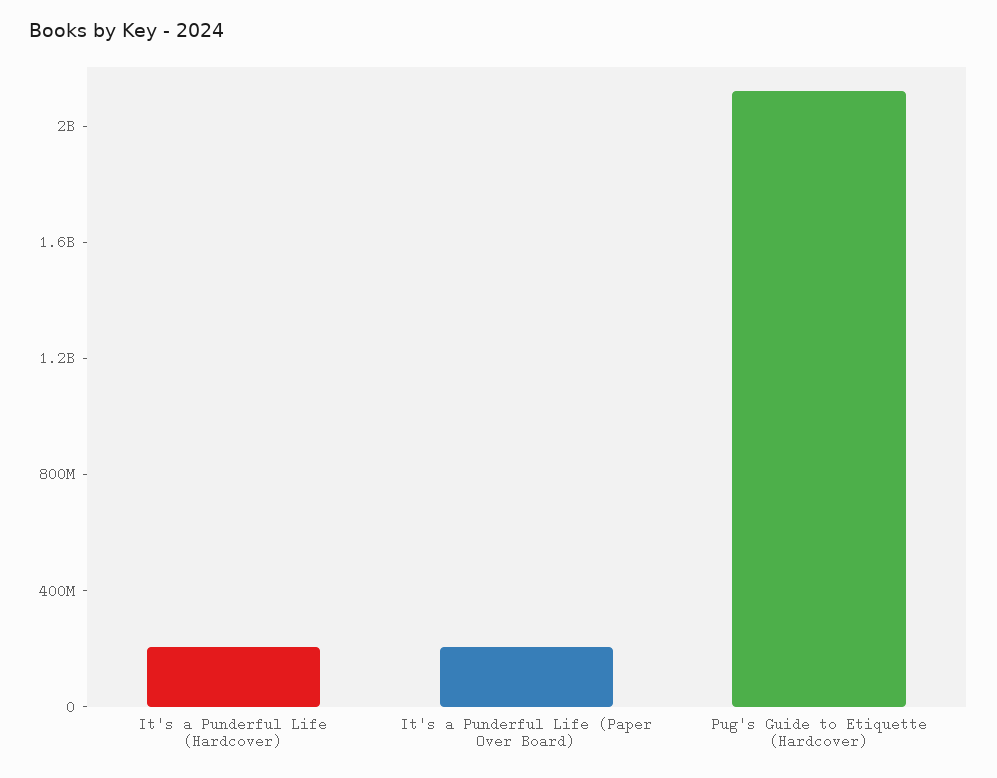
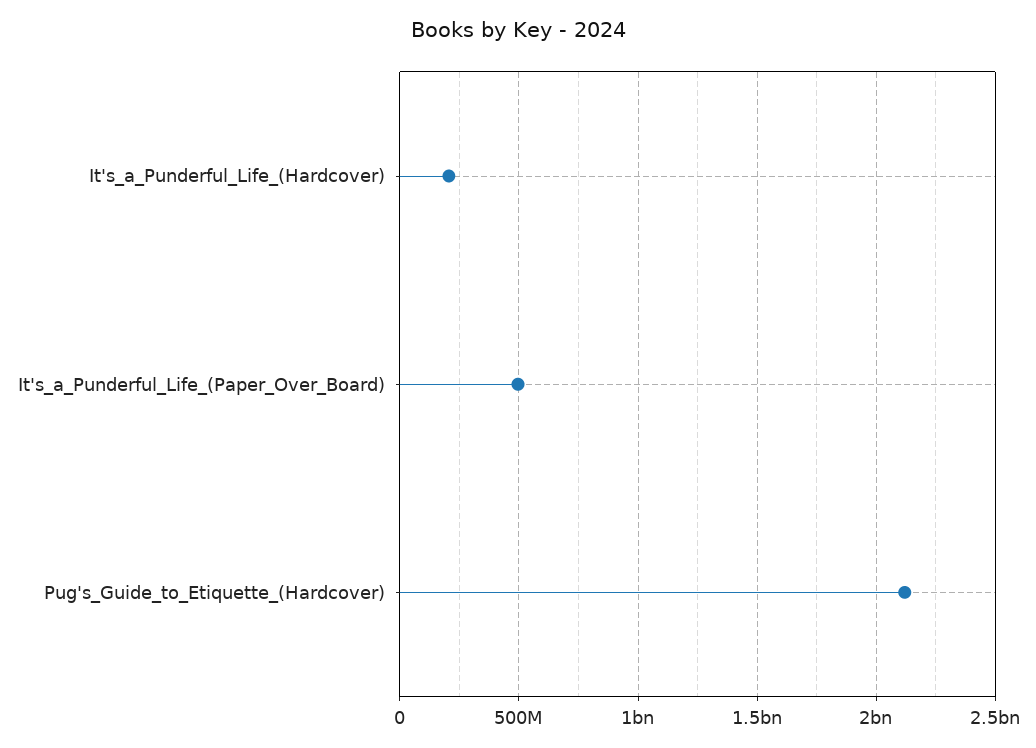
  {
    "It's a Punderful Life (Hardcover)": 200000000,
-   "It's a Punderful Life (Paper Over Board)": 200000000,
+   "It's a Punderful Life (Paper Over Board)": 500000000,
    "Pug's Guide to Etiquette (Hardcover)": 2100000000
  }

